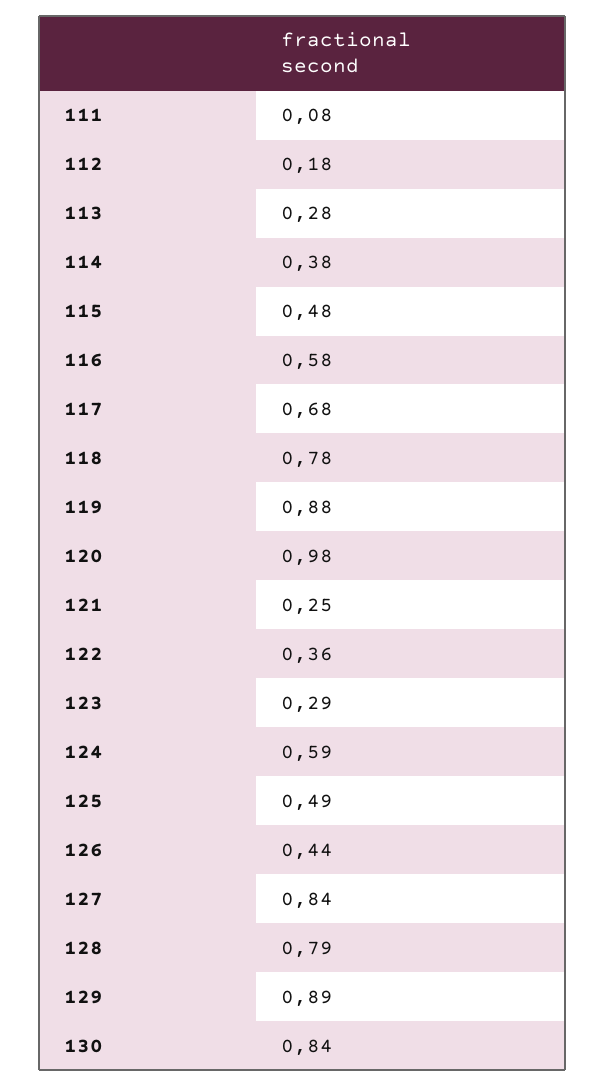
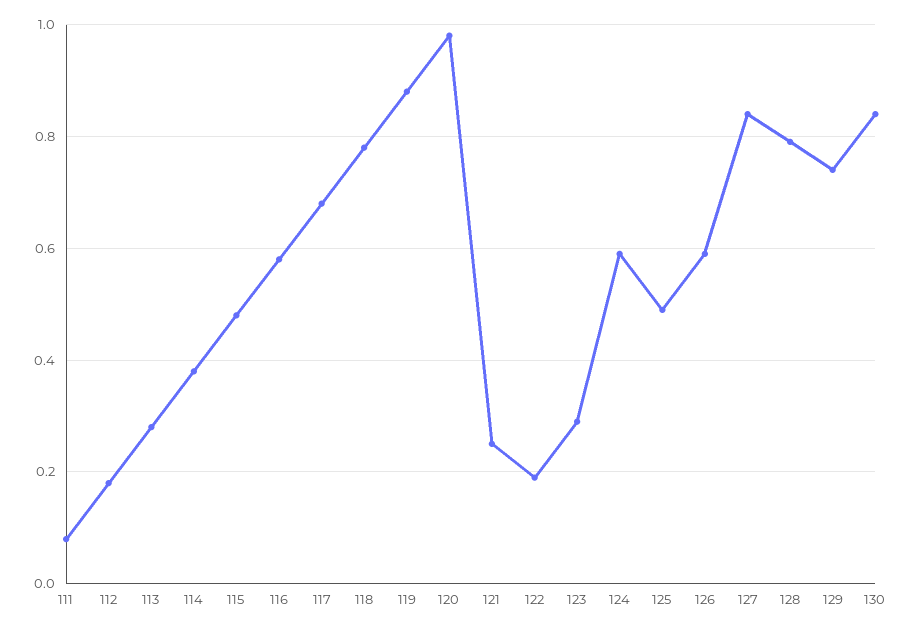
  {
    "111": 0.08,
    "112": 0.18,
    "113": 0.28,
    "114": 0.38,
    "115": 0.48,
    "116": 0.58,
    "117": 0.68,
    "118": 0.78,
    "119": 0.88,
    "120": 0.98,
    "121": 0.25,
-   "122": 0.36,
+   "122": 0.2,
    "123": 0.29,
    "124": 0.59,
    "125": 0.49,
-   "126": 0.44,
+   "126": 0.6,
    "127": 0.84,
    "128": 0.79,
-   "129": 0.89,
+   "129": 0.75,
    "130": 0.84
  }

